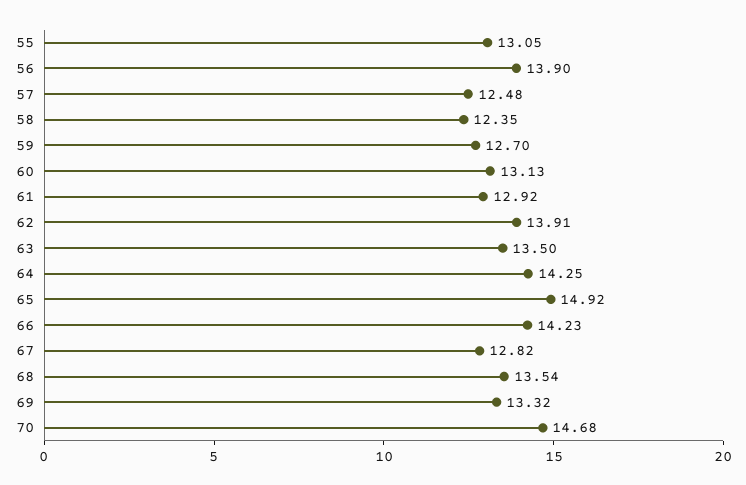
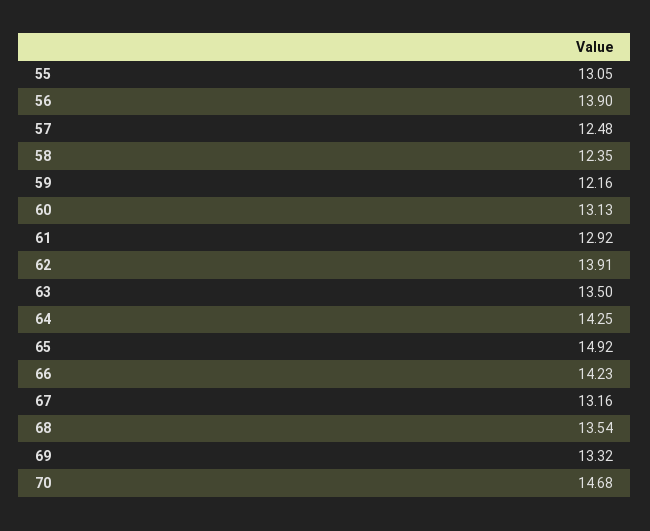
  {
    "55": 13.05,
    "56": 13.9,
    "57": 12.48,
    "58": 12.35,
-   "59": 12.7,
+   "59": 12.16,
    "60": 13.13,
    "61": 12.92,
    "62": 13.91,
    "63": 13.5,
    "64": 14.25,
    "65": 14.92,
    "66": 14.23,
-   "67": 12.82,
+   "67": 13.16,
    "68": 13.54,
    "69": 13.32,
    "70": 14.68
  }

